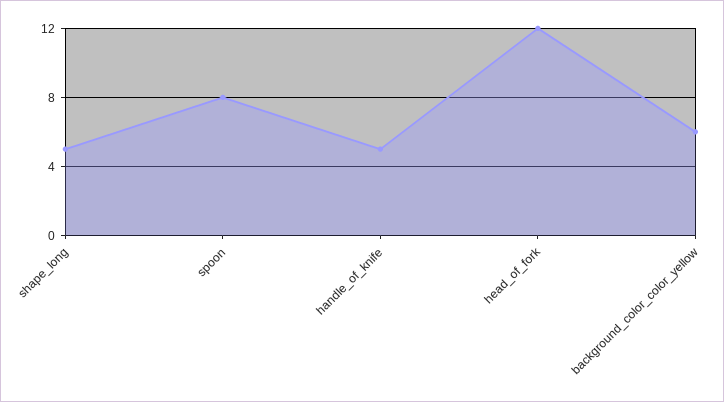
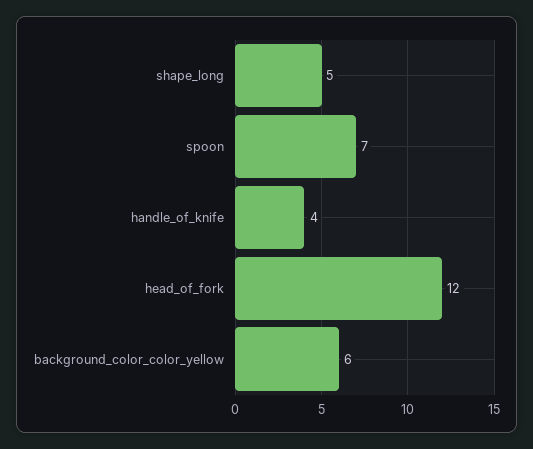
  {
    "shape_long": 5,
-   "spoon": 8,
+   "spoon": 7,
-   "handle_of_knife": 5,
+   "handle_of_knife": 4,
    "head_of_fork": 12,
    "background_color_color_yellow": 6
  }

